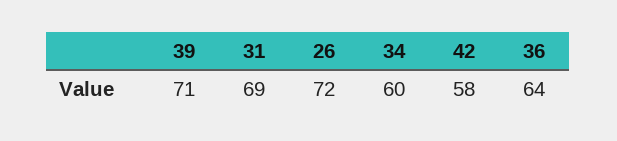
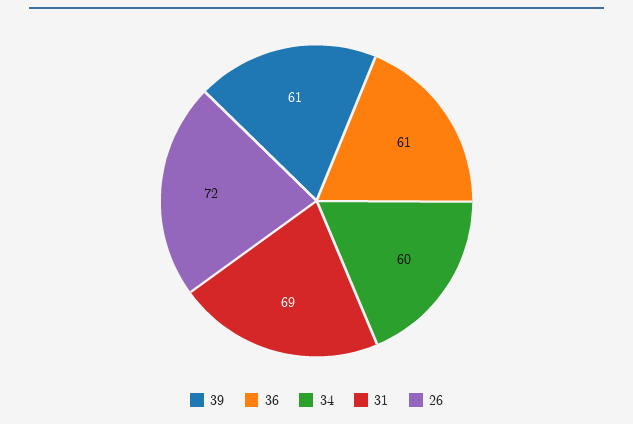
  {
-   "39": 71,
+   "39": 61,
    "31": 69,
    "26": 72,
    "34": 60,
-   "42": 58,
-   "36": 64
+   "36": 61
  }

